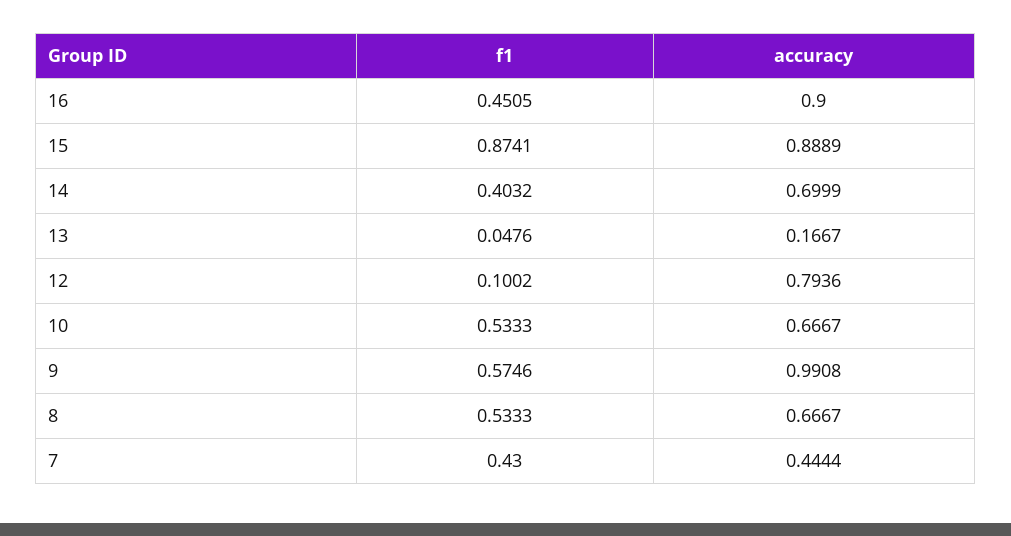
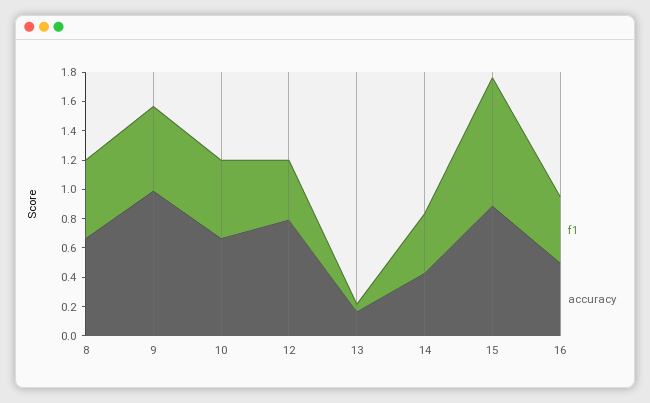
  {
    "f1": {
      "16": 0.4505,
      "15": 0.8741,
      "14": 0.4032,
      "13": 0.0476,
-     "12": 0.1002,
+     "12": 0.4,
      "10": 0.5333,
      "9": 0.5746,
-     "8": 0.5333,
+     "8": 0.5333
-     "7": 0.43
    },
    "accuracy": {
-     "16": 0.9,
+     "16": 0.5,
      "15": 0.8889,
-     "14": 0.6999,
+     "14": 0.4,
      "13": 0.1667,
      "12": 0.7936,
      "10": 0.6667,
      "9": 0.9908,
-     "8": 0.6667,
+     "8": 0.6667
-     "7": 0.4444
    }
  }

